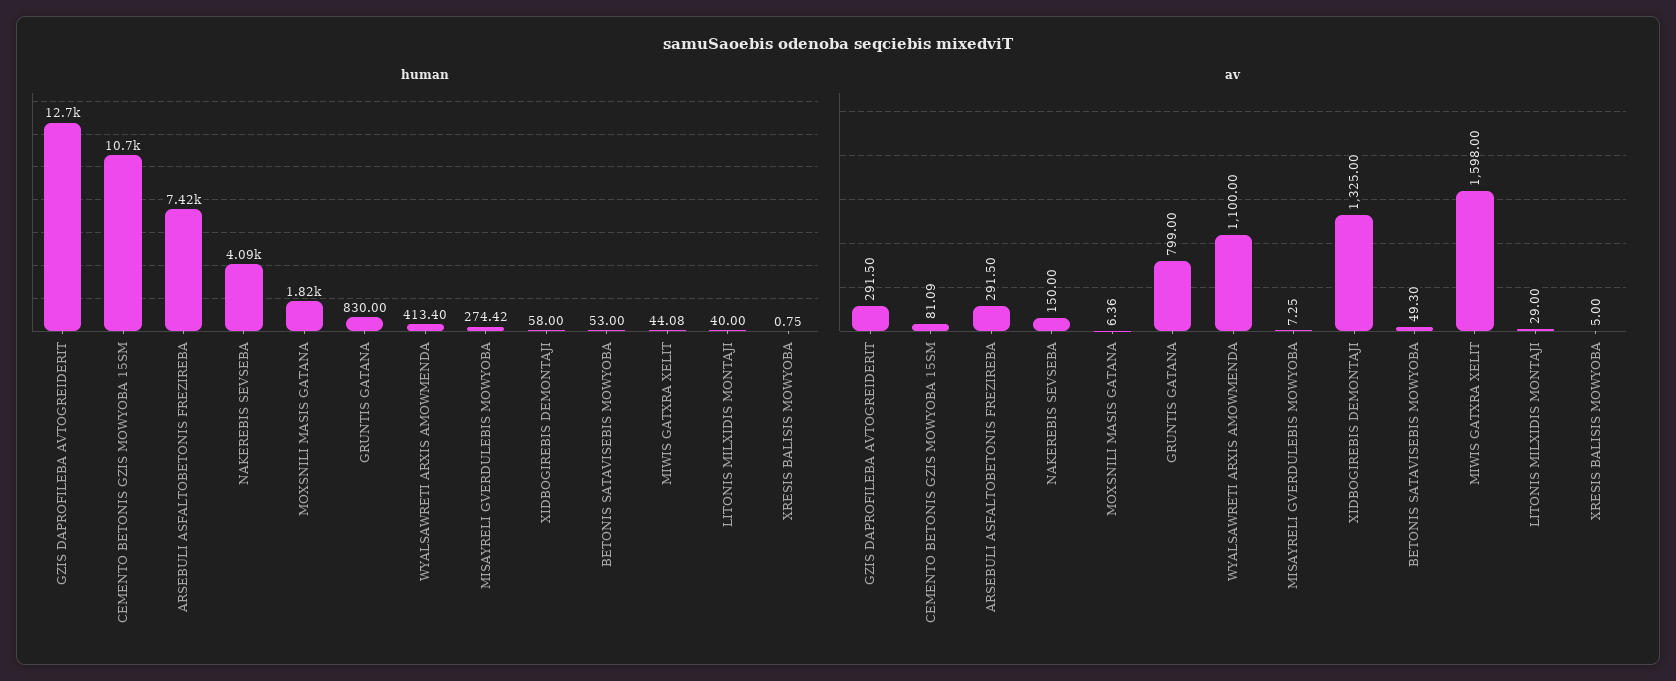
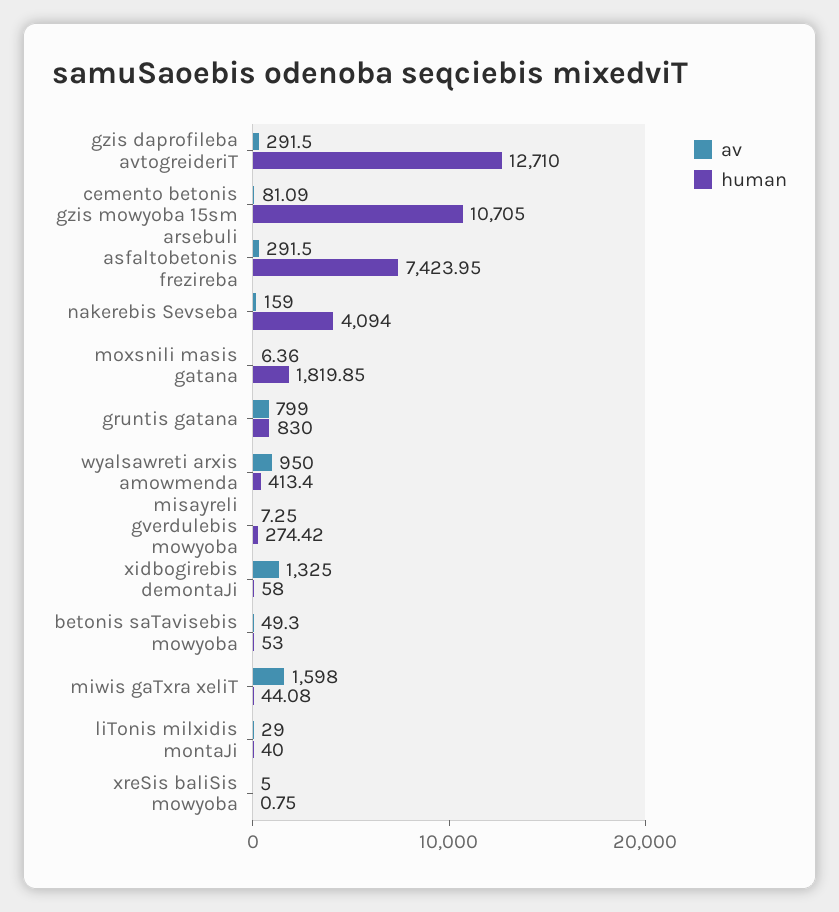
  {
    "human": {
      "GZIS DAPROFILEBA AVTOGREIDERIT": 12710,
      "CEMENTO BETONIS GZIS MOWYOBA 15SM": 10705,
      "ARSEBULI ASFALTOBETONIS FREZIREBA": 7423.95,
      "NAKEREBIS SEVSEBA": 4094,
      "MOXSNILI MASIS GATANA": 1819.85,
      "GRUNTIS GATANA": 830,
      "WYALSAWRETI ARXIS AMOWMENDA": 413.4,
      "MISAYRELI GVERDULEBIS MOWYOBA": 274.42,
      "XIDBOGIREBIS DEMONTAJI": 58,
      "BETONIS SATAVISEBIS MOWYOBA": 53,
      "MIWIS GATXRA XELIT": 44.08,
      "LITONIS MILXIDIS MONTAJI": 40,
      "XRESIS BALISIS MOWYOBA": 0.75
    },
    "av": {
      "GZIS DAPROFILEBA AVTOGREIDERIT": 291.5,
      "CEMENTO BETONIS GZIS MOWYOBA 15SM": 81.09,
      "ARSEBULI ASFALTOBETONIS FREZIREBA": 291.5,
-     "NAKEREBIS SEVSEBA": 150,
+     "NAKEREBIS SEVSEBA": 159,
      "MOXSNILI MASIS GATANA": 6.36,
      "GRUNTIS GATANA": 799,
-     "WYALSAWRETI ARXIS AMOWMENDA": 1100,
+     "WYALSAWRETI ARXIS AMOWMENDA": 950,
      "MISAYRELI GVERDULEBIS MOWYOBA": 7.25,
      "XIDBOGIREBIS DEMONTAJI": 1325,
      "BETONIS SATAVISEBIS MOWYOBA": 49.3,
      "MIWIS GATXRA XELIT": 1598,
      "LITONIS MILXIDIS MONTAJI": 29,
      "XRESIS BALISIS MOWYOBA": 5
    }
  }

